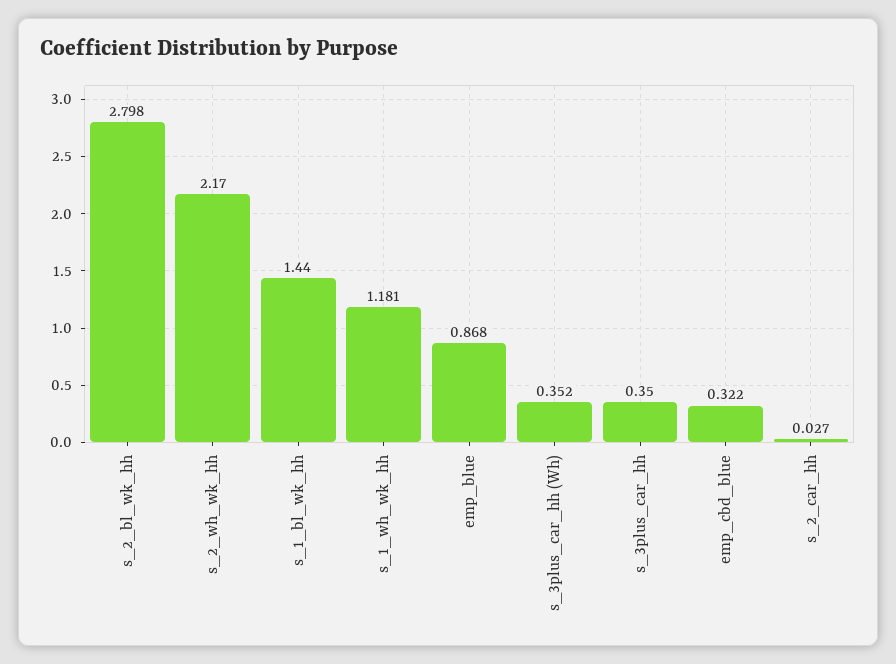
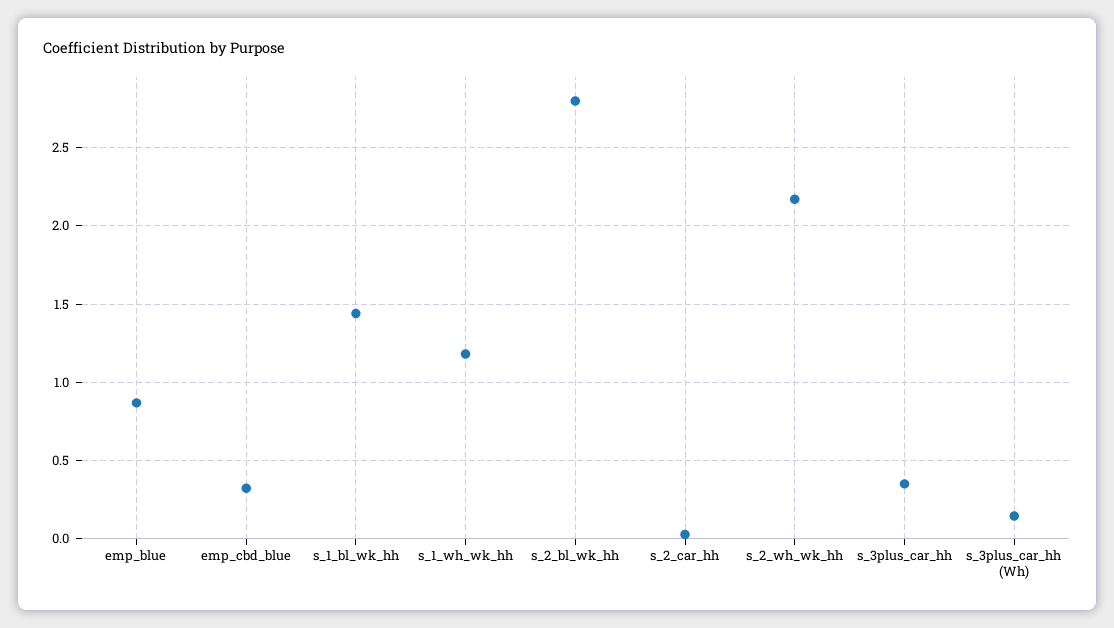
  {
    "s_2_bl_wk_hh": 2.798,
    "s_2_wh_wk_hh": 2.17,
    "s_1_bl_wk_hh": 1.44,
    "s_1_wh_wk_hh": 1.181,
    "emp_blue": 0.868,
-   "s_3plus_car_hh (Wh)": 0.352,
+   "s_3plus_car_hh (Wh)": 0.15,
    "s_3plus_car_hh": 0.35,
    "emp_cbd_blue": 0.322,
    "s_2_car_hh": 0.027
  }

